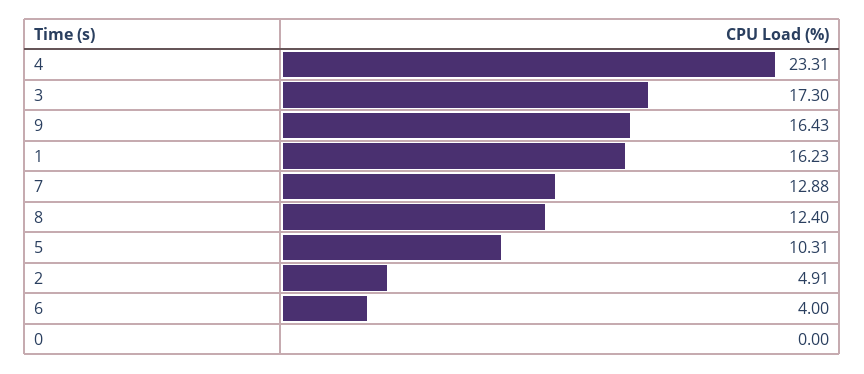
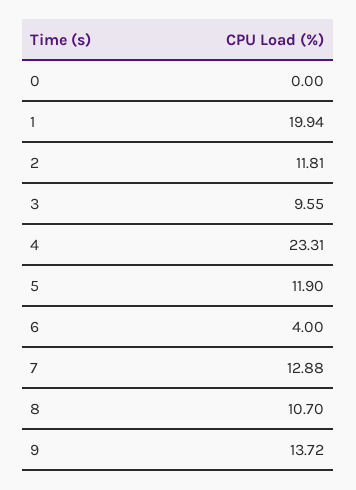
  {
    "4": 23.31,
-   "3": 17.3,
+   "3": 9.55,
-   "9": 16.43,
+   "9": 13.72,
-   "1": 16.23,
+   "1": 19.94,
    "7": 12.88,
-   "8": 12.4,
+   "8": 10.7,
-   "5": 10.31,
+   "5": 11.9,
-   "2": 4.91,
+   "2": 11.81,
    "6": 4,
    "0": 0
  }

